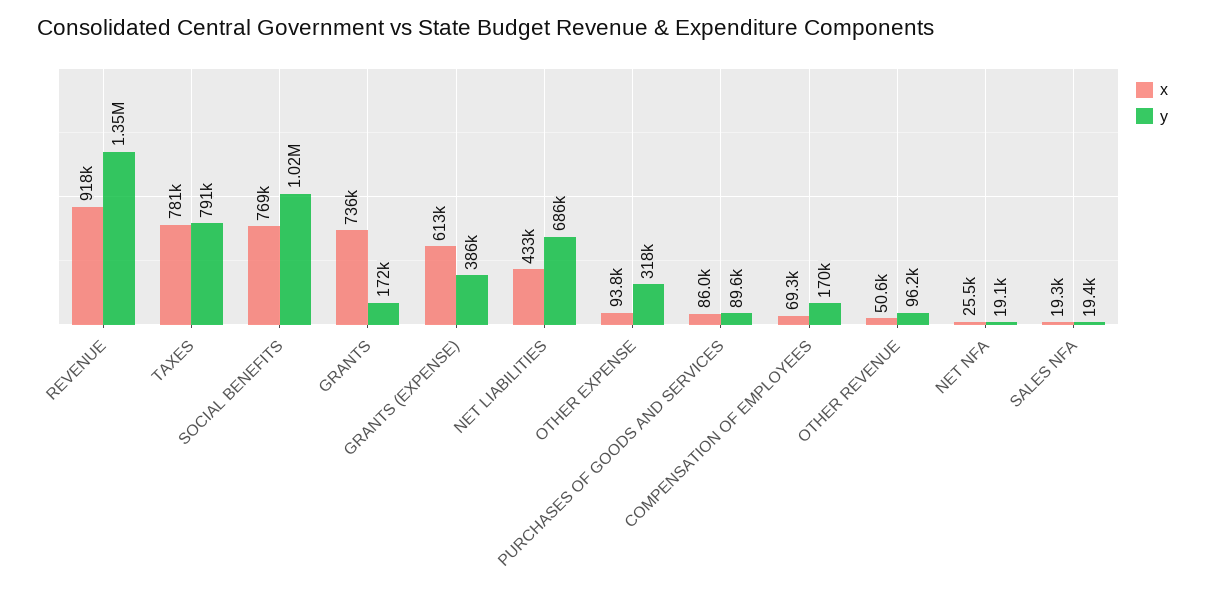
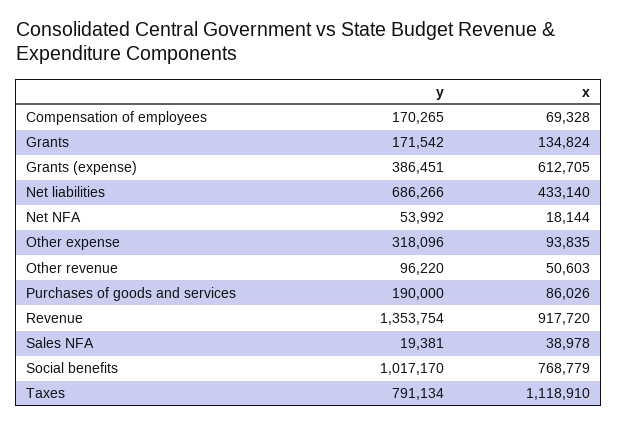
  {
    "x": {
      "REVENUE": 917720,
-     "TAXES": 781000,
+     "TAXES": 1118910,
      "SOCIAL BENEFITS": 768779,
-     "GRANTS": 736000,
+     "GRANTS": 134824,
      "GRANTS (EXPENSE)": 612705,
      "NET LIABILITIES": 433140,
      "OTHER EXPENSE": 93835,
      "PURCHASES OF GOODS AND SERVICES": 86026,
      "COMPENSATION OF EMPLOYEES": 69328,
      "OTHER REVENUE": 50603,
-     "NET NFA": 25500,
+     "NET NFA": 18144,
-     "SALES NFA": 19300
+     "SALES NFA": 38978
    },
    "y": {
      "REVENUE": 1353754,
      "TAXES": 791134,
      "SOCIAL BENEFITS": 1017170,
      "GRANTS": 171542,
      "GRANTS (EXPENSE)": 386451,
      "NET LIABILITIES": 686266,
      "OTHER EXPENSE": 318096,
-     "PURCHASES OF GOODS AND SERVICES": 89600,
+     "PURCHASES OF GOODS AND SERVICES": 190000,
      "COMPENSATION OF EMPLOYEES": 170265,
      "OTHER REVENUE": 96220,
-     "NET NFA": 19100,
+     "NET NFA": 53992,
      "SALES NFA": 19381
    }
  }

